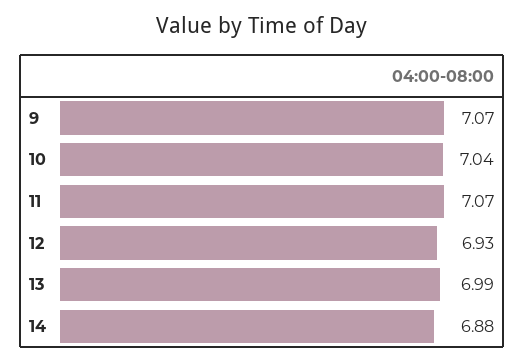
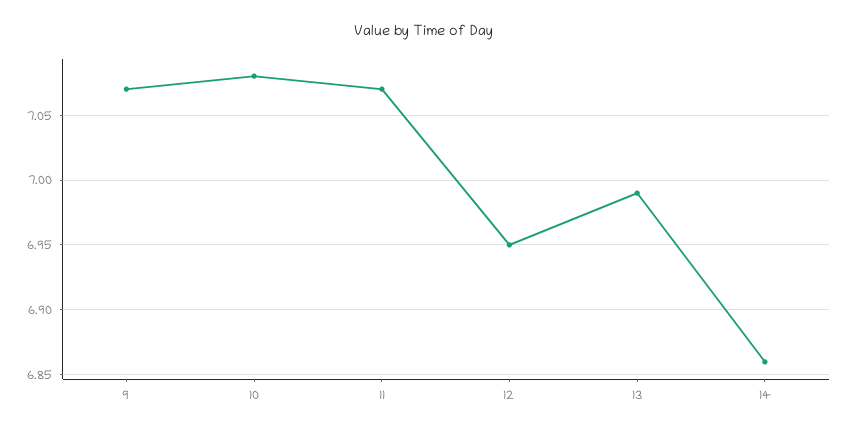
  {
    "9": 7.07,
-   "10": 7.04,
+   "10": 7.08,
    "11": 7.07,
-   "12": 6.93,
+   "12": 6.95,
    "13": 6.99,
-   "14": 6.88
+   "14": 6.86
  }

